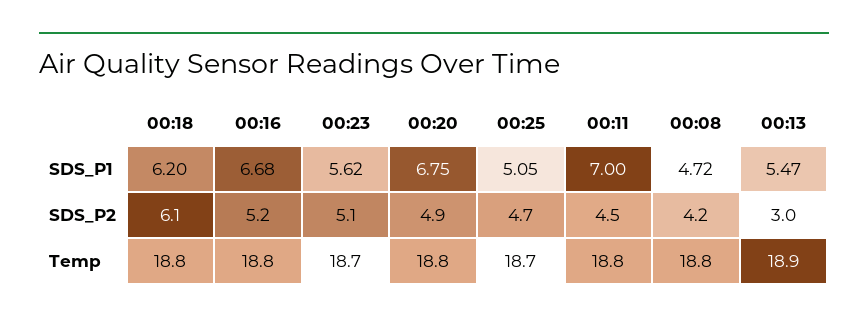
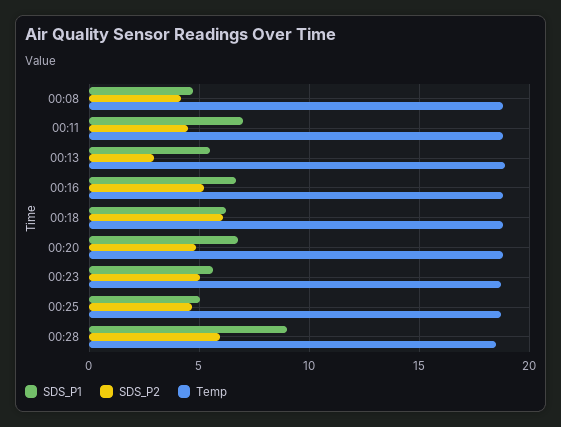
  {
    "SDS_P1": {
      "00:18": 6.2,
      "00:16": 6.68,
      "00:23": 5.62,
      "00:20": 6.75,
      "00:25": 5.05,
      "00:11": 7,
      "00:08": 4.72,
-     "00:13": 5.47
+     "00:13": 5.47,
+     "00:28": 9
    },
    "SDS_P2": {
      "00:18": 6.1,
      "00:16": 5.2,
      "00:23": 5.1,
      "00:20": 4.9,
      "00:25": 4.7,
      "00:11": 4.5,
      "00:08": 4.2,
-     "00:13": 3
+     "00:13": 3,
+     "00:28": 6
    },
    "Temp": {
      "00:18": 18.8,
      "00:16": 18.8,
      "00:23": 18.7,
      "00:20": 18.8,
      "00:25": 18.7,
      "00:11": 18.8,
      "00:08": 18.8,
-     "00:13": 18.9
+     "00:13": 18.9,
+     "00:28": 18.5
    }
  }

